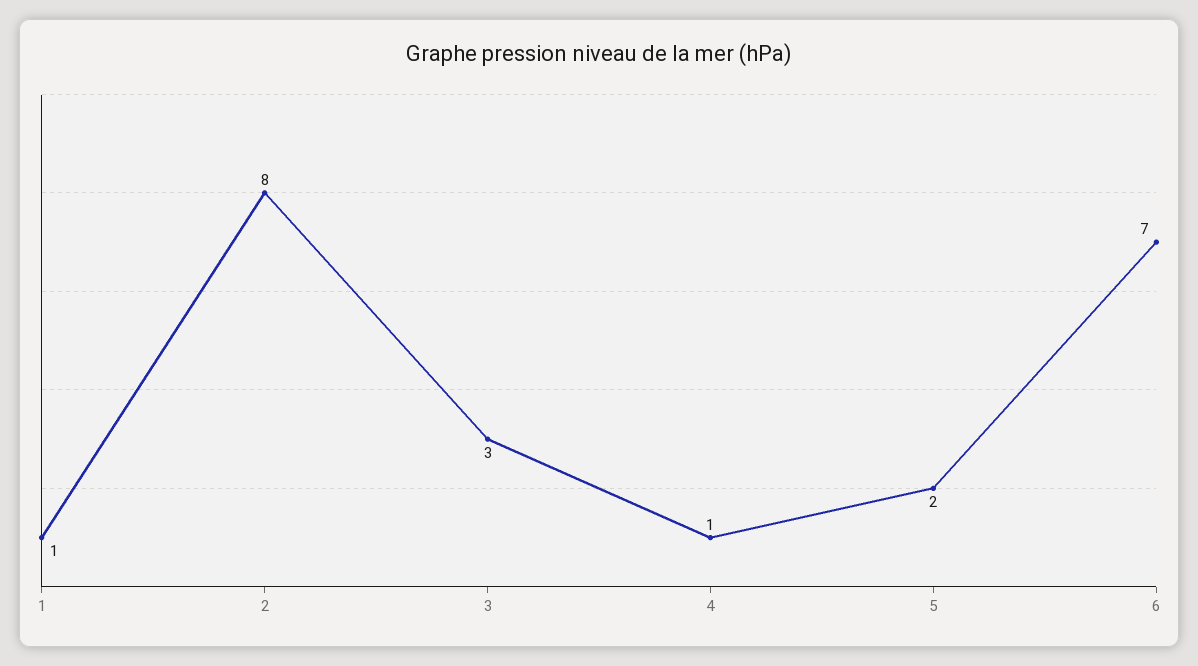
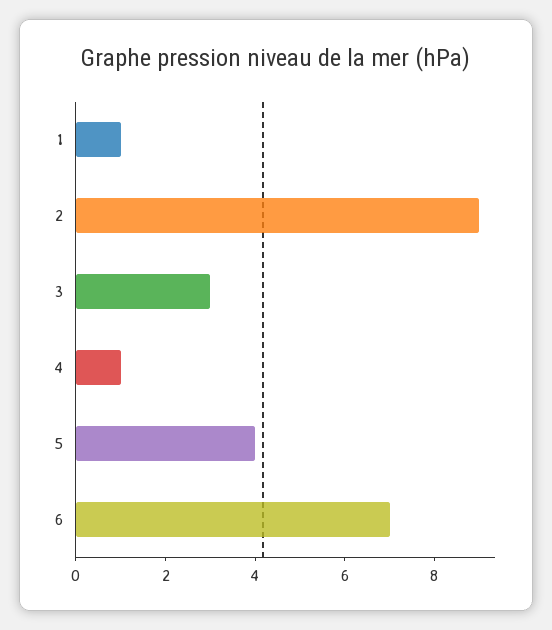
  {
    "1": 1,
-   "2": 8,
+   "2": 9,
    "3": 3,
    "4": 1,
-   "5": 2,
+   "5": 4,
    "6": 7
  }

